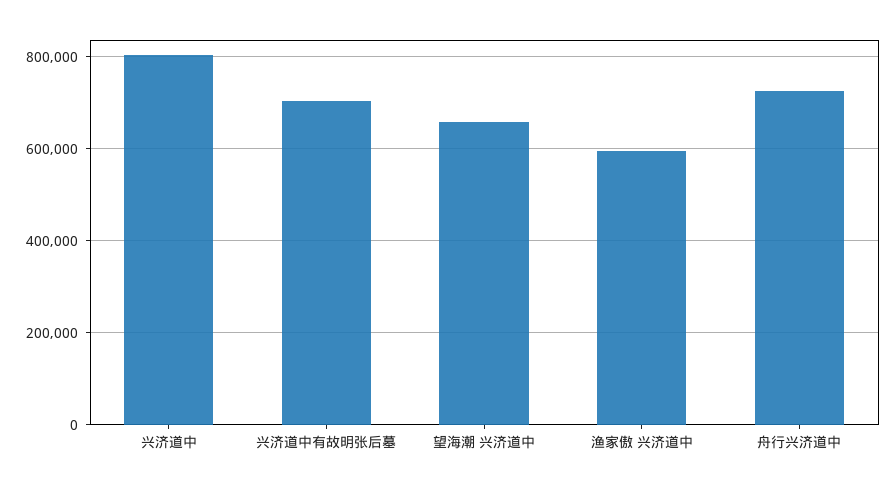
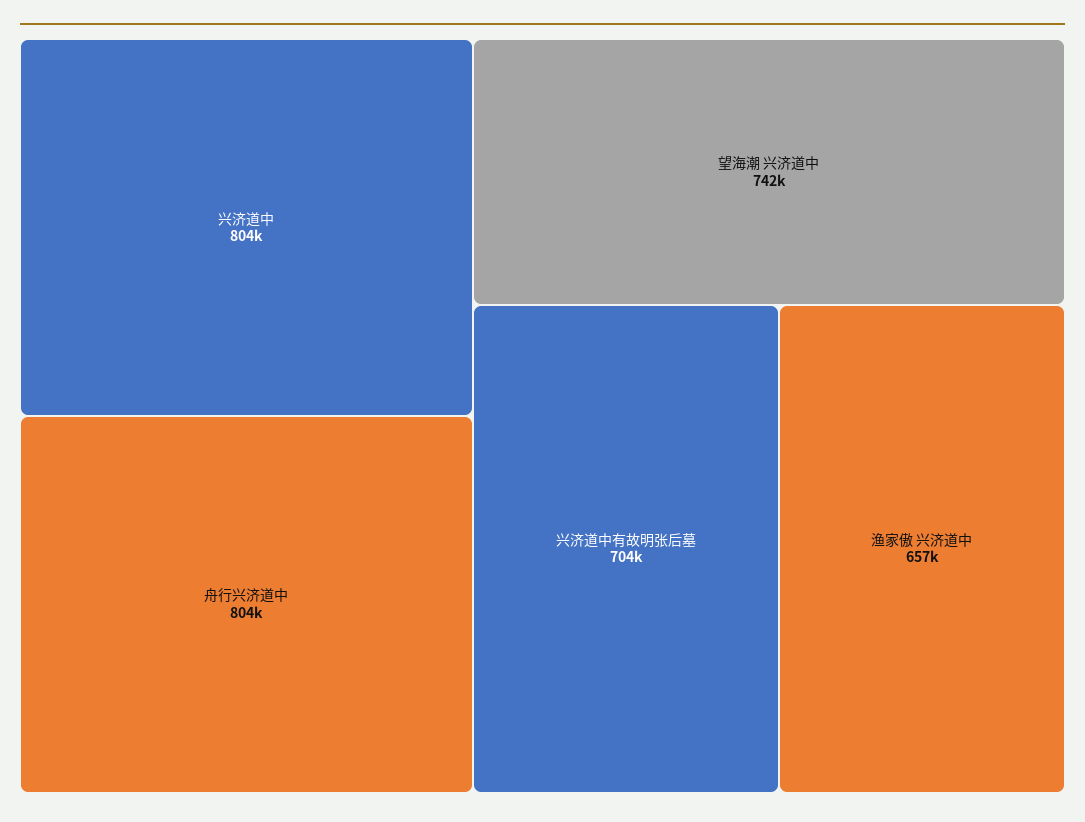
  {
    "兴济道中": 804000,
    "兴济道中有故明张后墓": 704000,
-   "望海潮 兴济道中": 660000,
+   "望海潮 兴济道中": 742000,
-   "渔家傲 兴济道中": 600000,
+   "渔家傲 兴济道中": 657000,
-   "舟行兴济道中": 720000
+   "舟行兴济道中": 804000
  }

